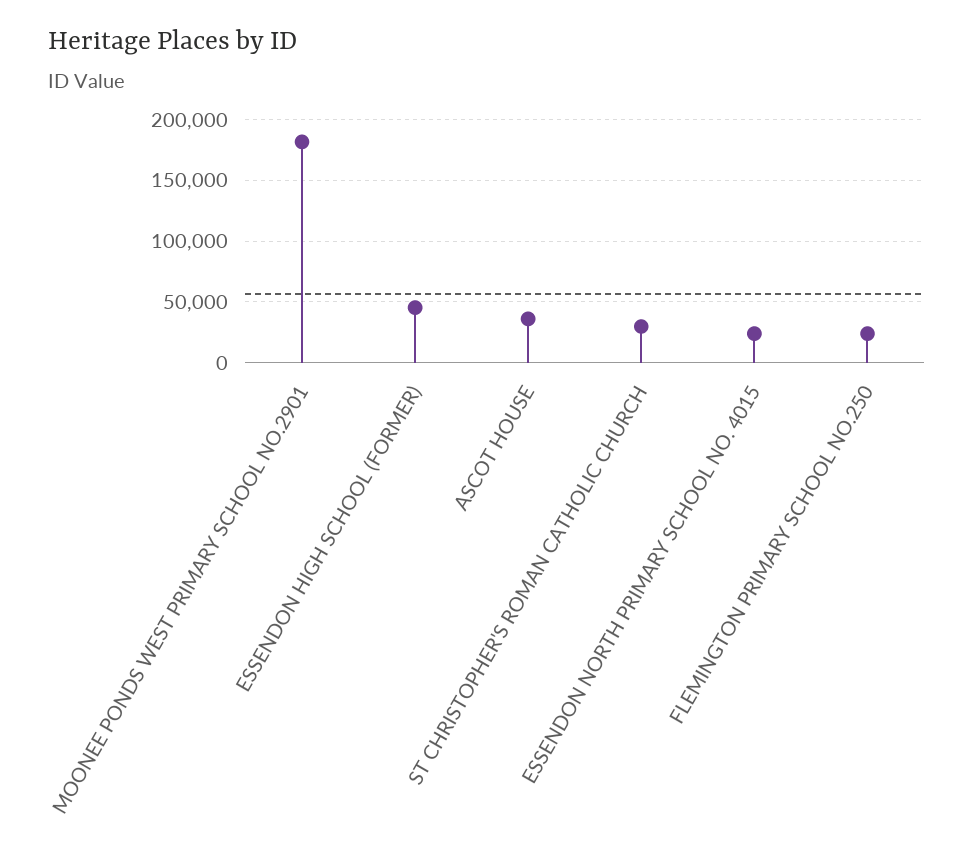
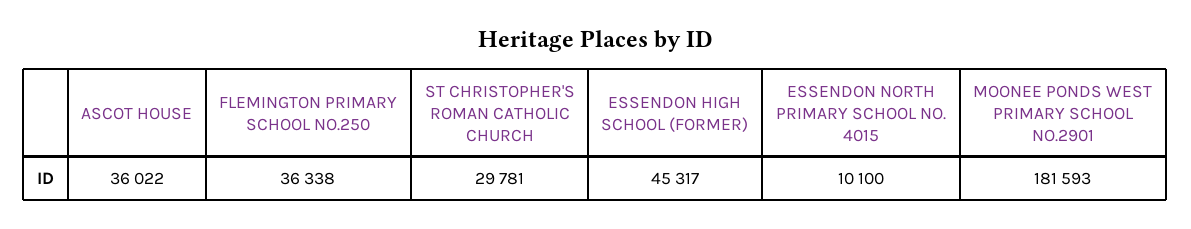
  {
    "MOONEE PONDS WEST PRIMARY SCHOOL NO.2901": 181593,
    "ESSENDON HIGH SCHOOL (FORMER)": 45317,
    "ASCOT HOUSE": 36022,
    "ST CHRISTOPHER'S ROMAN CATHOLIC CHURCH": 29781,
-   "ESSENDON NORTH PRIMARY SCHOOL NO. 4015": 25000,
+   "ESSENDON NORTH PRIMARY SCHOOL NO. 4015": 10100,
-   "FLEMINGTON PRIMARY SCHOOL NO.250": 25000
+   "FLEMINGTON PRIMARY SCHOOL NO.250": 36338
  }

